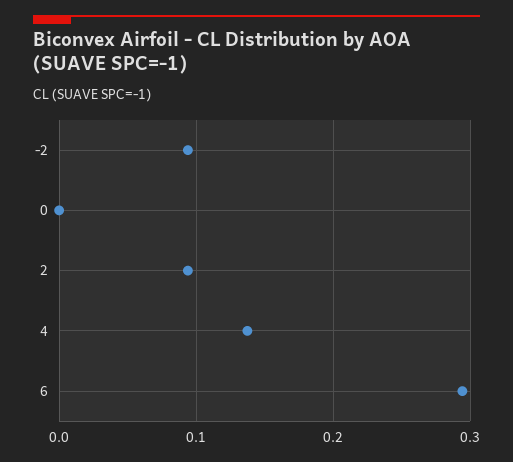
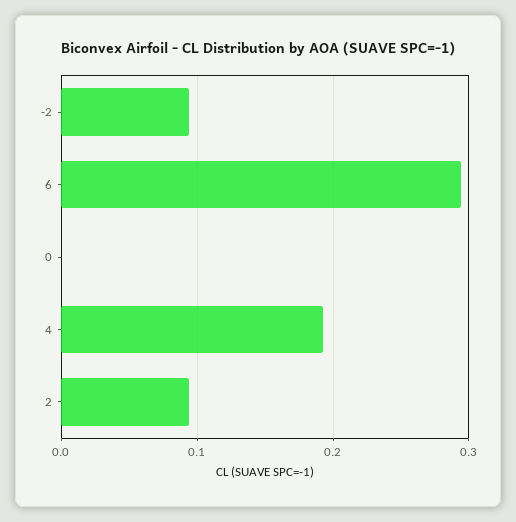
  {
    "-2": 0.09,
    "0": 0,
    "2": 0.09,
-   "4": 0.14,
+   "4": 0.19,
    "6": 0.29
  }

